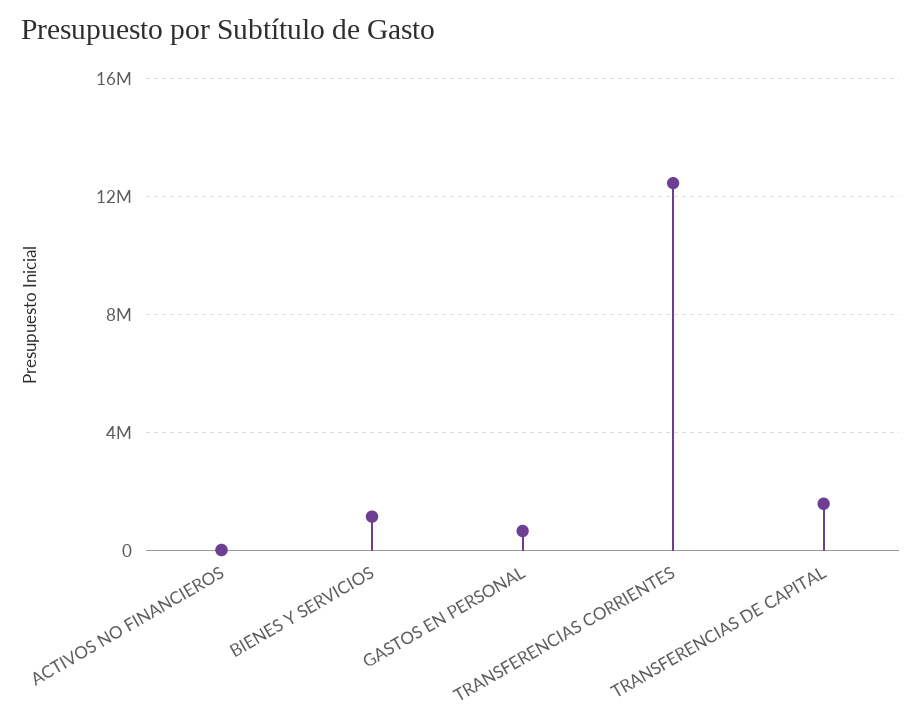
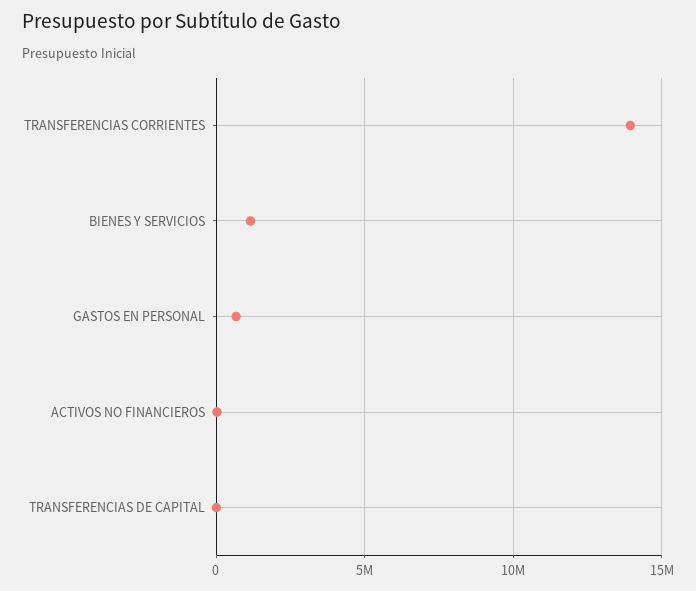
  {
    "ACTIVOS NO FINANCIEROS": 0,
    "BIENES Y SERVICIOS": 1000000,
    "GASTOS EN PERSONAL": 500000,
-   "TRANSFERENCIAS CORRIENTES": 12500000,
+   "TRANSFERENCIAS CORRIENTES": 14000000,
-   "TRANSFERENCIAS DE CAPITAL": 1500000
+   "TRANSFERENCIAS DE CAPITAL": 0
  }

